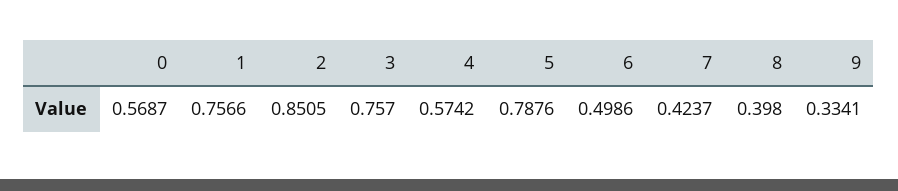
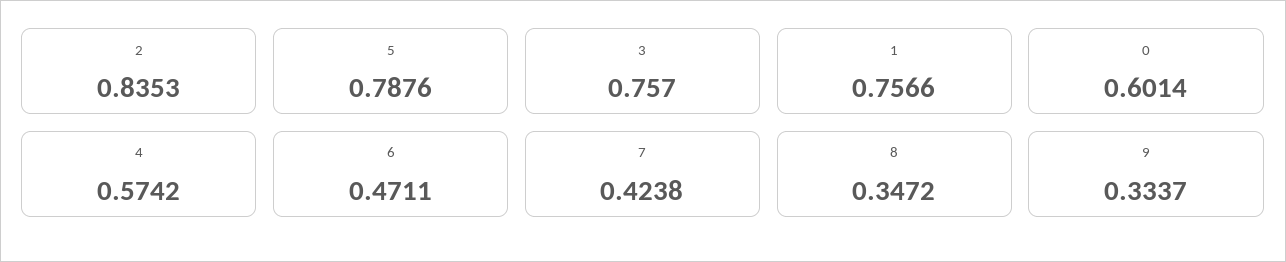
  {
-   "0": 0.5687,
+   "0": 0.6014,
    "1": 0.7566,
-   "2": 0.8505,
+   "2": 0.8353,
    "3": 0.757,
    "4": 0.5742,
    "5": 0.7876,
-   "6": 0.4986,
+   "6": 0.4711,
-   "7": 0.4237,
+   "7": 0.4238,
-   "8": 0.398,
+   "8": 0.3472,
-   "9": 0.3341
+   "9": 0.3337
  }

